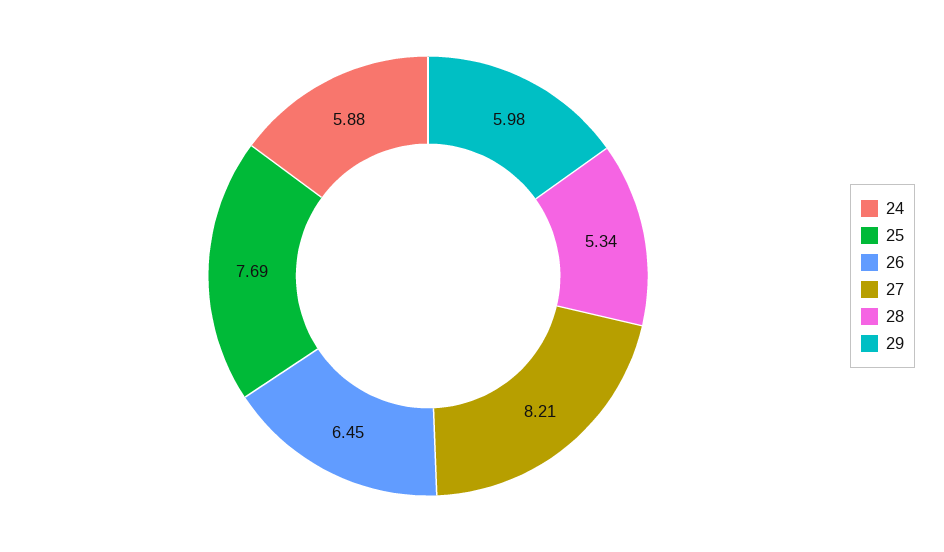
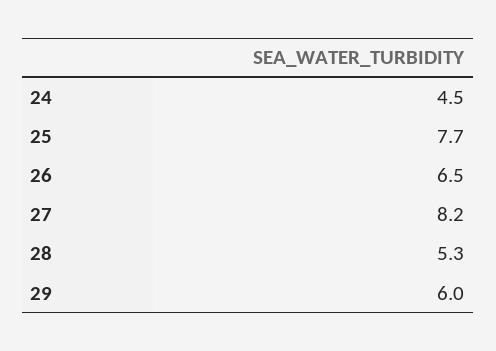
  {
-   "24": 5.88,
+   "24": 4.5,
    "25": 7.69,
    "26": 6.45,
    "27": 8.21,
    "28": 5.34,
    "29": 5.98
  }

